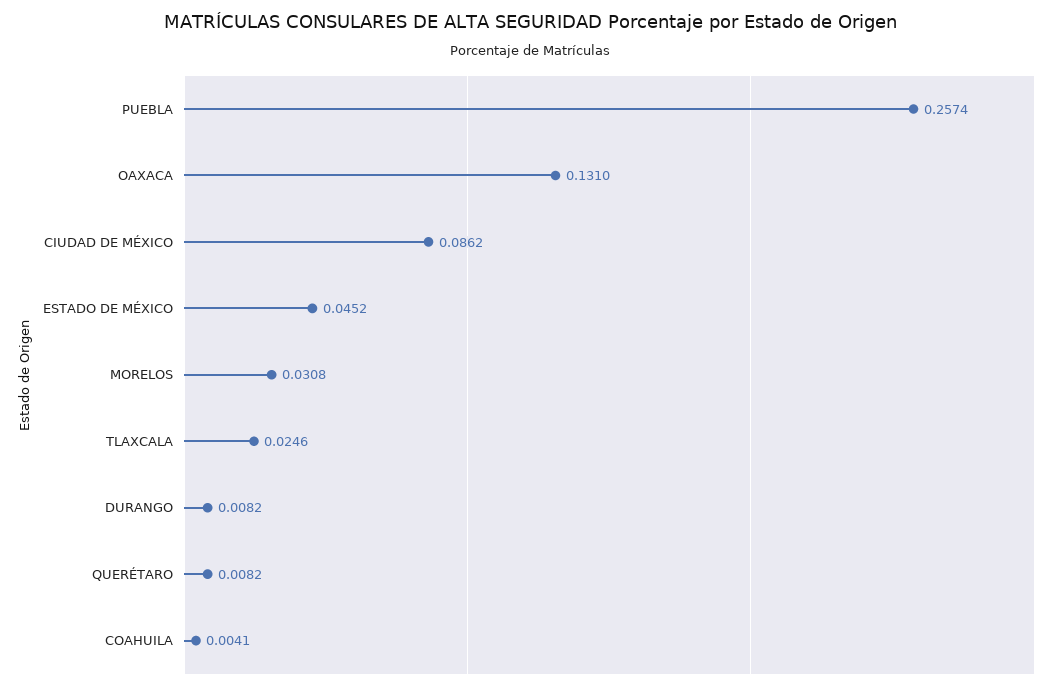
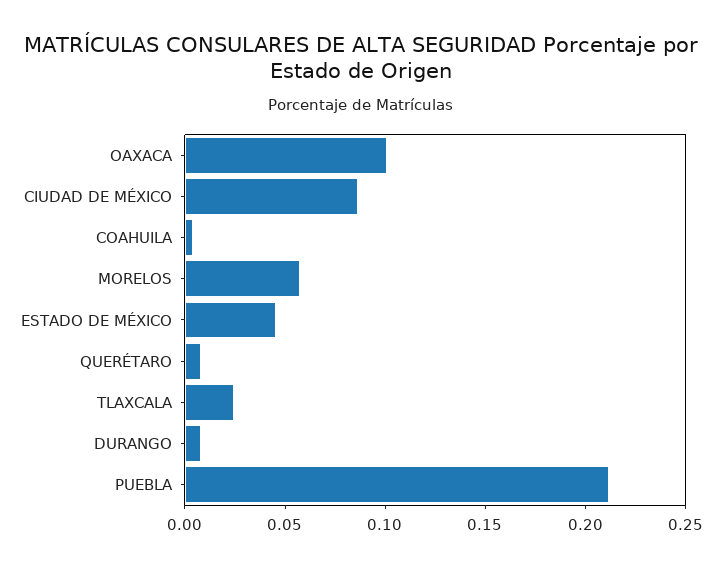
  {
-   "PUEBLA": 0.2574,
+   "PUEBLA": 0.21,
-   "OAXACA": 0.131,
+   "OAXACA": 0.1,
    "CIUDAD DE MÉXICO": 0.0862,
    "ESTADO DE MÉXICO": 0.0452,
-   "MORELOS": 0.0308,
+   "MORELOS": 0.06,
    "TLAXCALA": 0.0246,
    "DURANGO": 0.0082,
    "QUERÉTARO": 0.0082,
    "COAHUILA": 0.0041
  }

